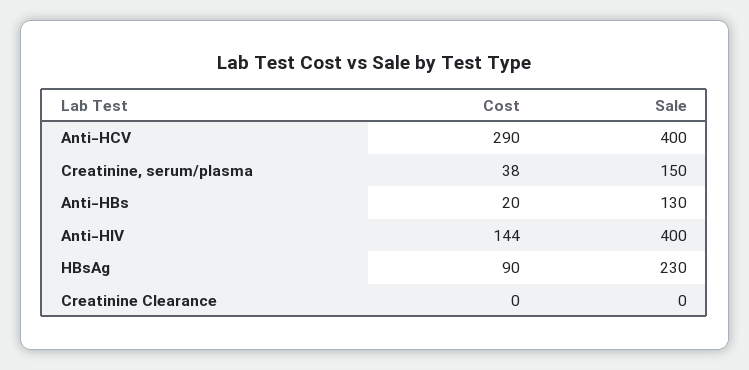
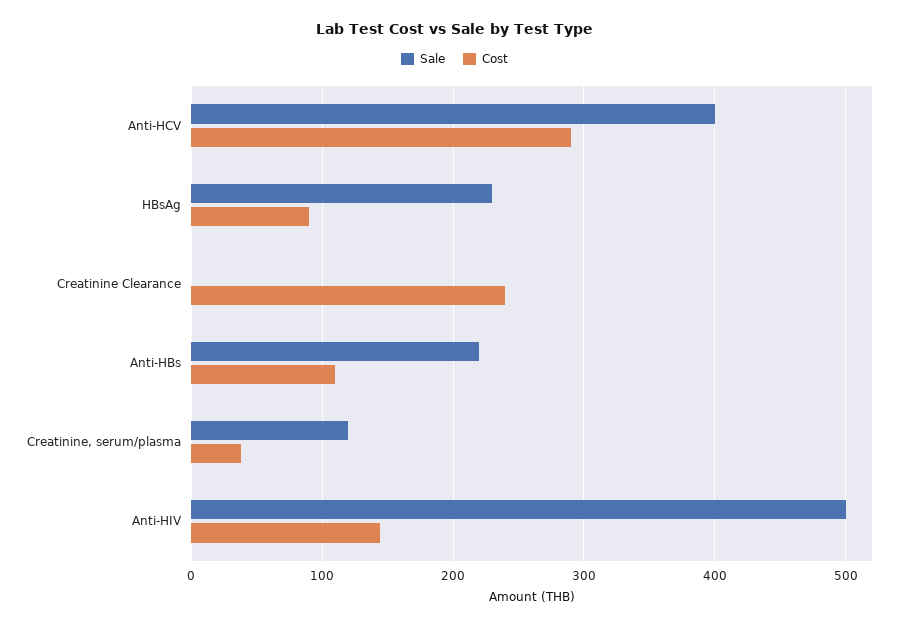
  {
    "Cost": {
      "Anti-HCV": 290,
      "Creatinine, serum/plasma": 38,
-     "Anti-HBs": 20,
+     "Anti-HBs": 110,
      "Anti-HIV": 144,
      "HBsAg": 90,
-     "Creatinine Clearance": 0
+     "Creatinine Clearance": 240
    },
    "Sale": {
      "Anti-HCV": 400,
-     "Creatinine, serum/plasma": 150,
+     "Creatinine, serum/plasma": 120,
-     "Anti-HBs": 130,
+     "Anti-HBs": 220,
-     "Anti-HIV": 400,
+     "Anti-HIV": 500,
      "HBsAg": 230,
      "Creatinine Clearance": 0
    }
  }

